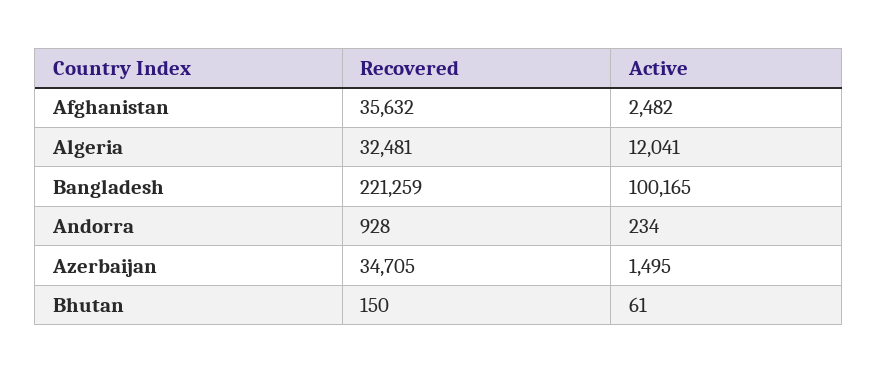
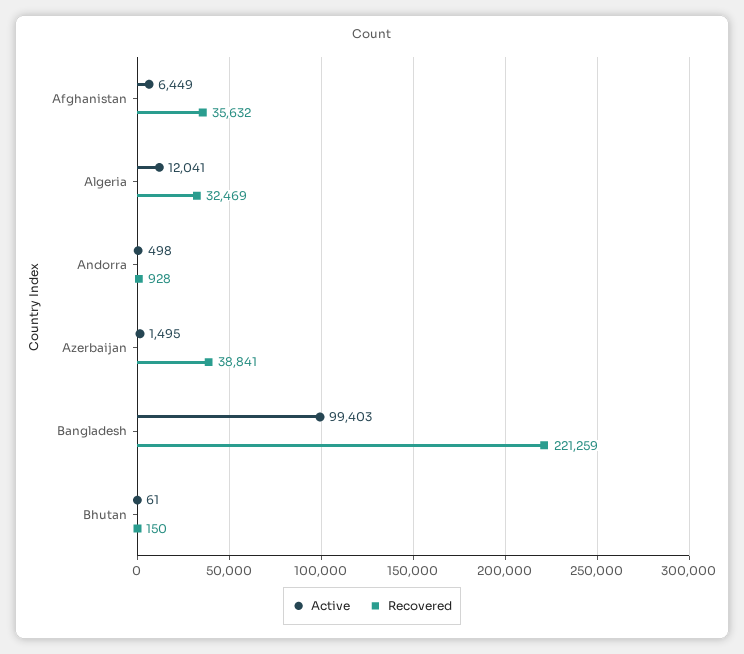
  {
    "Recovered": {
      "Afghanistan": 35632,
-     "Algeria": 32481,
+     "Algeria": 32469,
      "Bangladesh": 221259,
      "Andorra": 928,
-     "Azerbaijan": 34705,
+     "Azerbaijan": 38841,
      "Bhutan": 150
    },
    "Active": {
-     "Afghanistan": 2482,
+     "Afghanistan": 6449,
      "Algeria": 12041,
-     "Bangladesh": 100165,
+     "Bangladesh": 99403,
-     "Andorra": 234,
+     "Andorra": 498,
      "Azerbaijan": 1495,
      "Bhutan": 61
    }
  }

